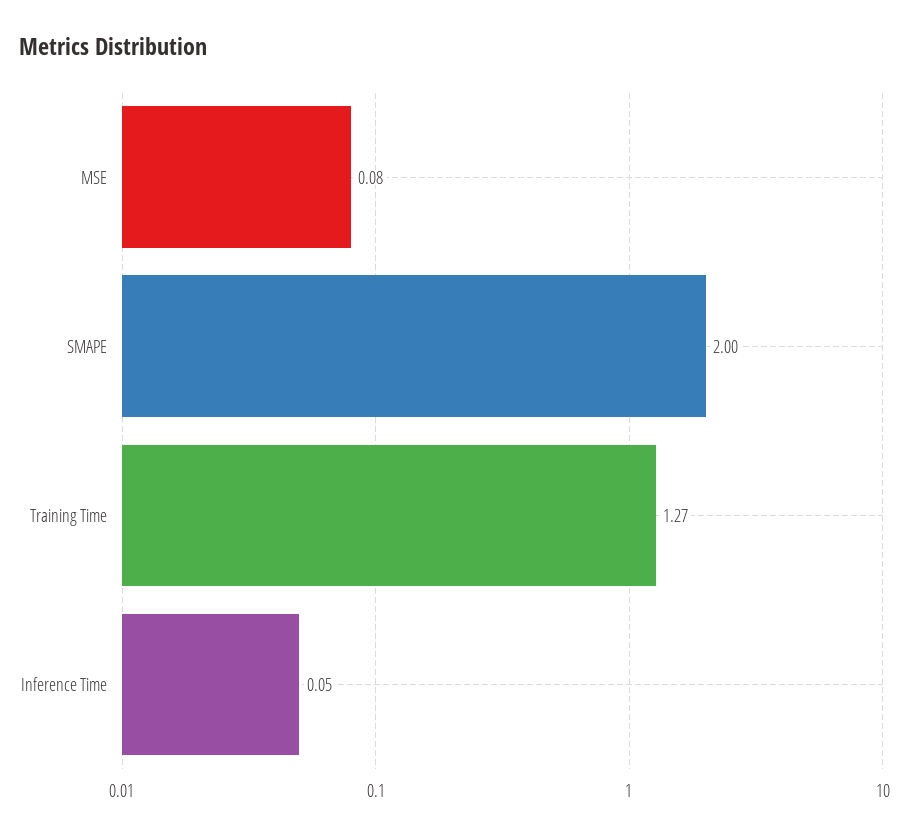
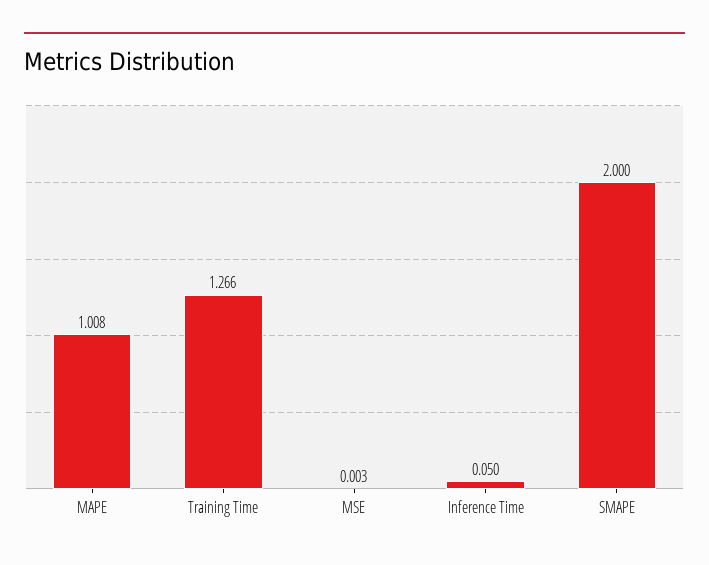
  {
-   "MSE": 0.08,
+   "MSE": 0.003,
    "SMAPE": 2,
    "Training Time": 1.266,
-   "Inference Time": 0.05
+   "Inference Time": 0.05,
+   "MAPE": 1.008
  }

